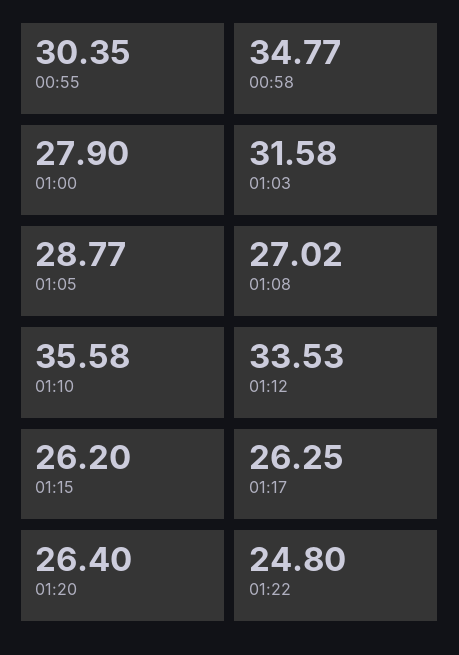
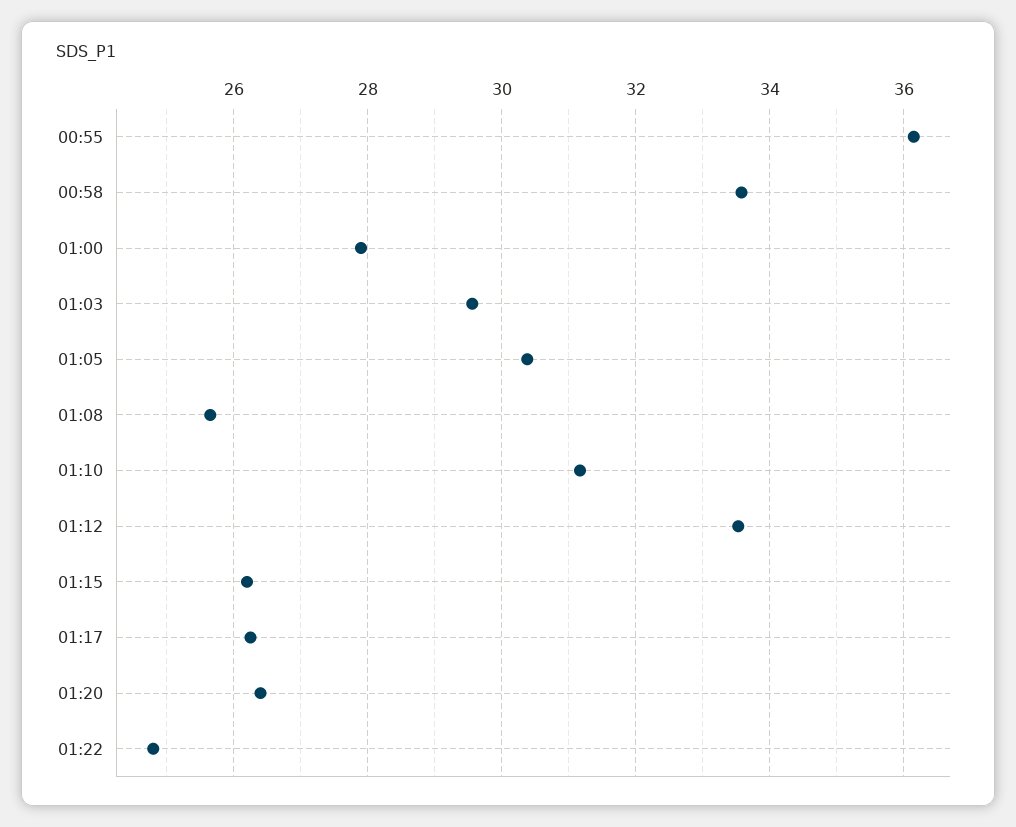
  {
-   "00:55": 30.35,
+   "00:55": 36.2,
-   "00:58": 34.77,
+   "00:58": 33.6,
    "01:00": 27.9,
-   "01:03": 31.58,
+   "01:03": 29.6,
-   "01:05": 28.77,
+   "01:05": 30.4,
-   "01:08": 27.02,
+   "01:08": 25.6,
-   "01:10": 35.58,
+   "01:10": 31.2,
    "01:12": 33.53,
    "01:15": 26.2,
    "01:17": 26.25,
    "01:20": 26.4,
    "01:22": 24.8
  }

